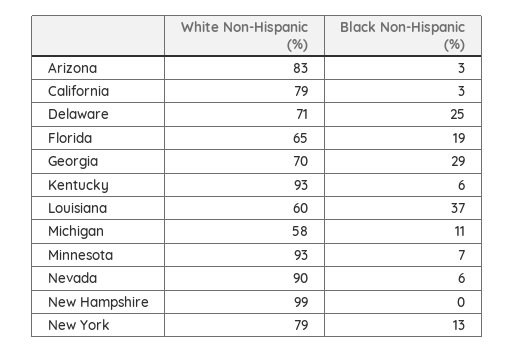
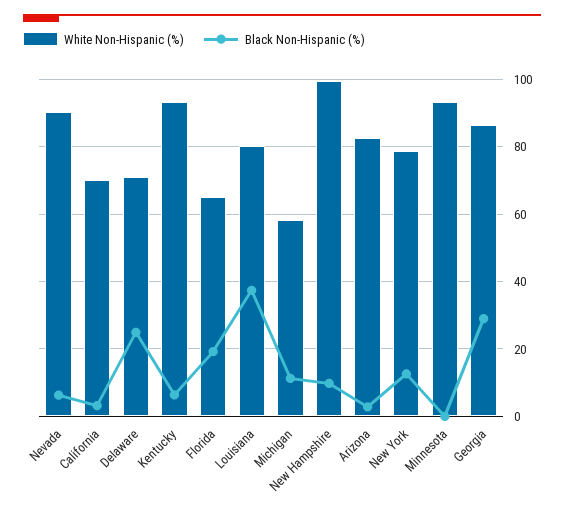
  {
    "White Non-Hispanic (%)": {
      "Arizona": 83,
-     "California": 79,
+     "California": 70,
      "Delaware": 71,
      "Florida": 65,
-     "Georgia": 70,
+     "Georgia": 86,
      "Kentucky": 93,
-     "Louisiana": 60,
+     "Louisiana": 80,
      "Michigan": 58,
      "Minnesota": 93,
      "Nevada": 90,
      "New Hampshire": 99,
      "New York": 79
    },
    "Black Non-Hispanic (%)": {
      "Arizona": 3,
      "California": 3,
      "Delaware": 25,
      "Florida": 19,
      "Georgia": 29,
      "Kentucky": 6,
      "Louisiana": 37,
      "Michigan": 11,
-     "Minnesota": 7,
+     "Minnesota": 0,
      "Nevada": 6,
-     "New Hampshire": 0,
+     "New Hampshire": 10,
      "New York": 13
    }
  }

